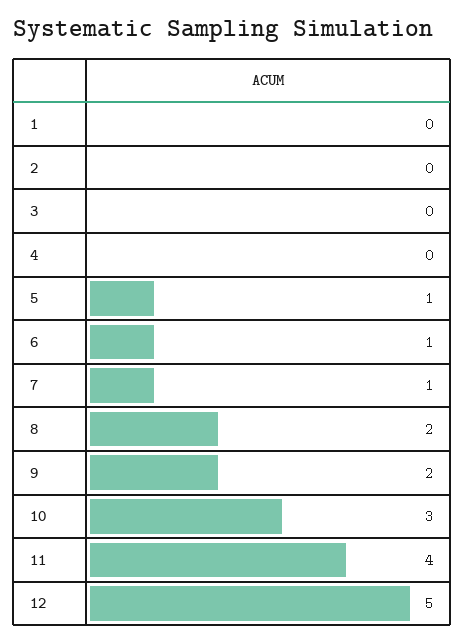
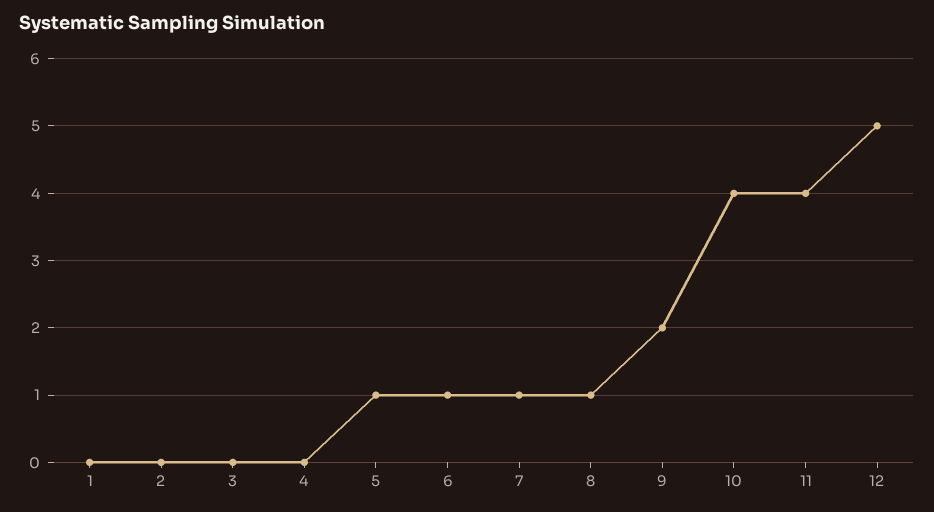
  {
    "1": 0,
    "2": 0,
    "3": 0,
    "4": 0,
    "5": 1,
    "6": 1,
    "7": 1,
-   "8": 2,
+   "8": 1,
    "9": 2,
-   "10": 3,
+   "10": 4,
    "11": 4,
    "12": 5
  }

